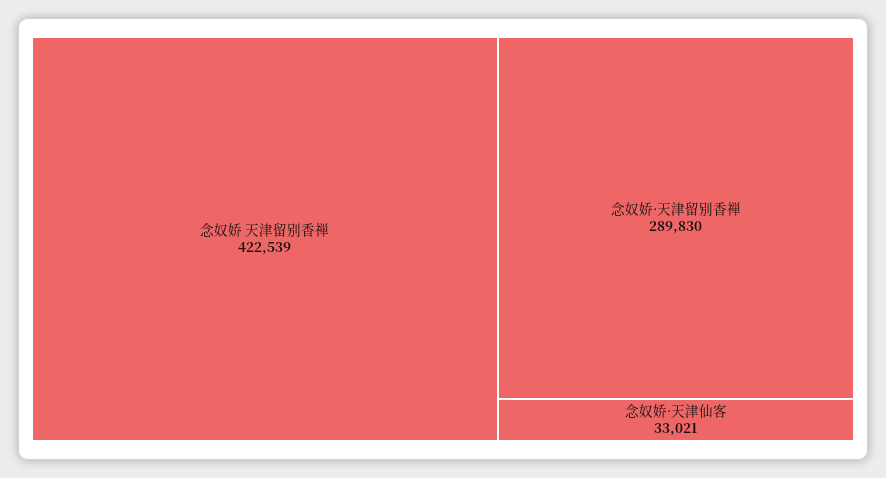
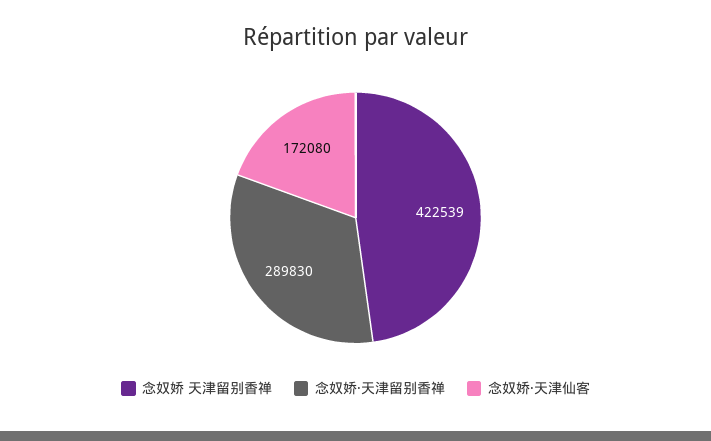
  {
    "念奴娇 天津留别香禅": 422539,
    "念奴娇·天津留别香禅": 289830,
-   "念奴娇·天津仙客": 33021
+   "念奴娇·天津仙客": 172080
  }

